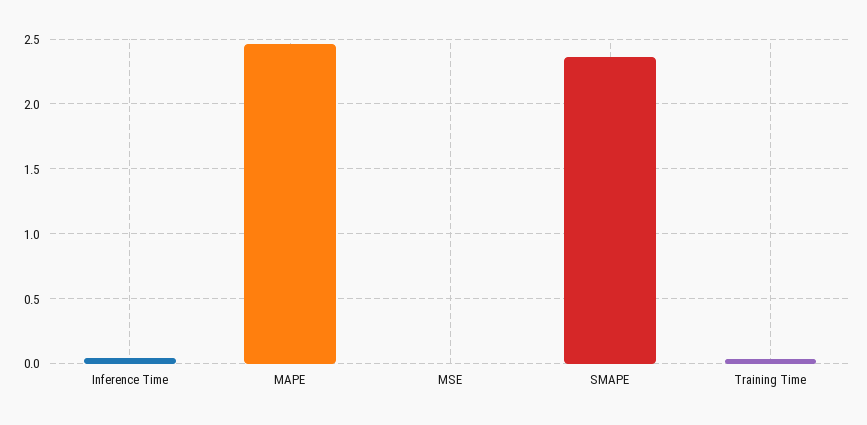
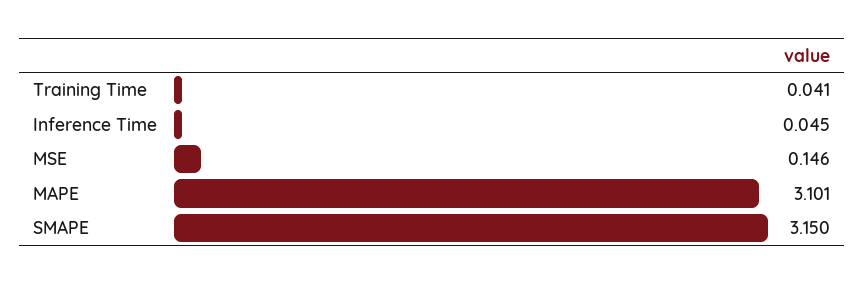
  {
    "Inference Time": 0.045,
-   "MAPE": 2.45,
+   "MAPE": 3.101,
-   "MSE": 0,
+   "MSE": 0.146,
-   "SMAPE": 2.35,
+   "SMAPE": 3.15,
    "Training Time": 0.041
  }

